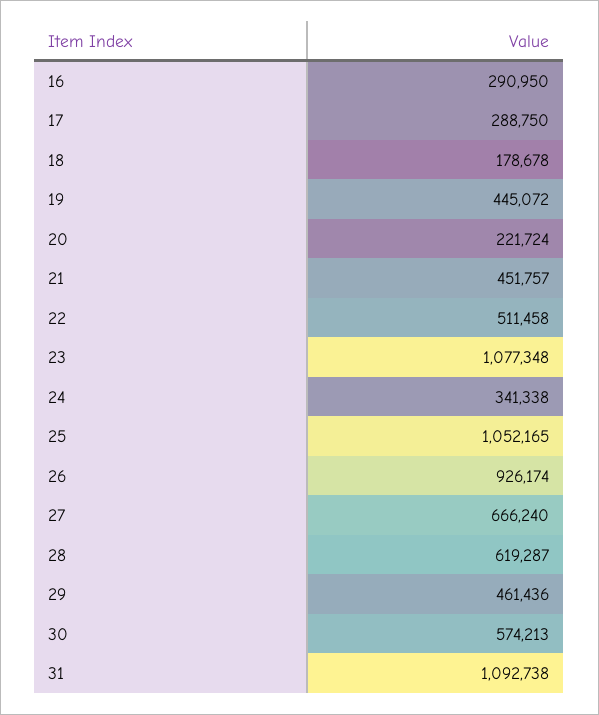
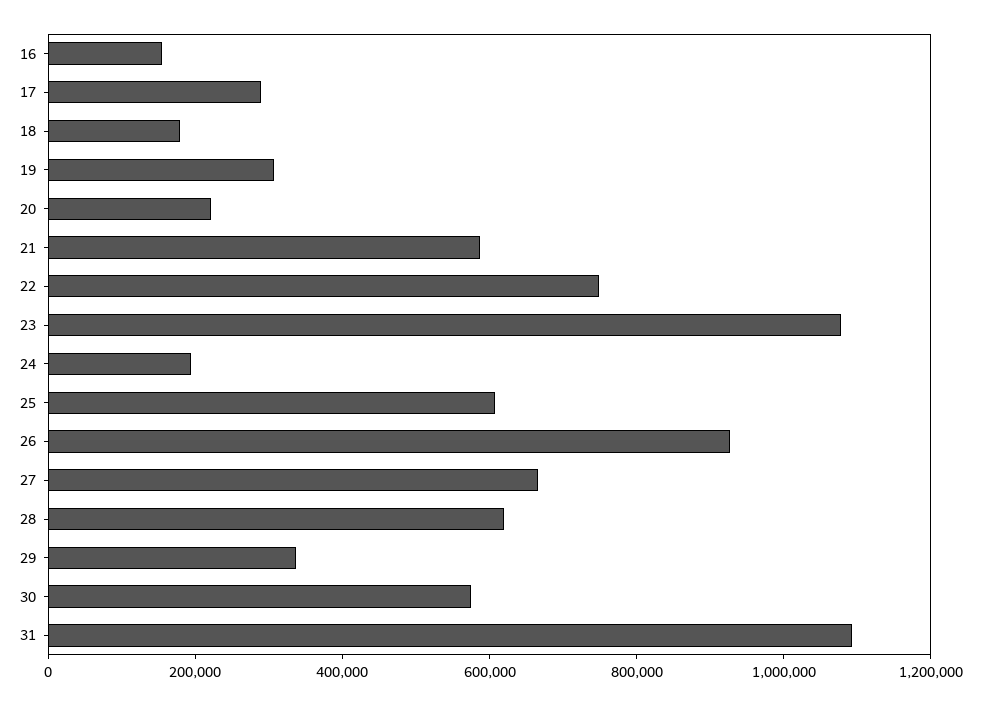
  {
-   "16": 290950,
+   "16": 150000,
    "17": 288750,
    "18": 178678,
-   "19": 445072,
+   "19": 300000,
    "20": 221724,
-   "21": 451757,
+   "21": 600000,
-   "22": 511458,
+   "22": 750000,
    "23": 1077348,
-   "24": 341338,
+   "24": 200000,
-   "25": 1052165,
+   "25": 600000,
    "26": 926174,
    "27": 666240,
    "28": 619287,
-   "29": 461436,
+   "29": 350000,
    "30": 574213,
    "31": 1092738
  }

